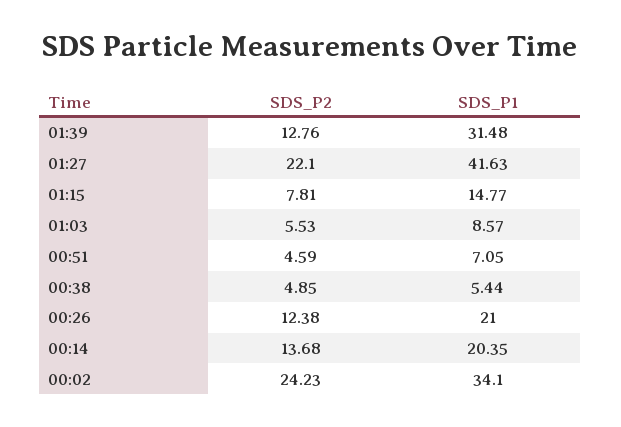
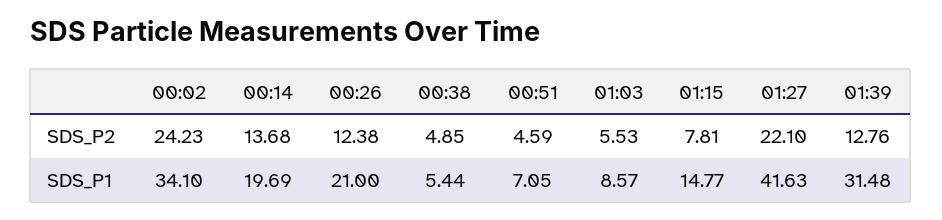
  {
    "SDS_P2": {
      "01:39": 12.76,
      "01:27": 22.1,
      "01:15": 7.81,
      "01:03": 5.53,
      "00:51": 4.59,
      "00:38": 4.85,
      "00:26": 12.38,
      "00:14": 13.68,
      "00:02": 24.23
    },
    "SDS_P1": {
      "01:39": 31.48,
      "01:27": 41.63,
      "01:15": 14.77,
      "01:03": 8.57,
      "00:51": 7.05,
      "00:38": 5.44,
      "00:26": 21,
-     "00:14": 20.35,
+     "00:14": 19.69,
      "00:02": 34.1
    }
  }

